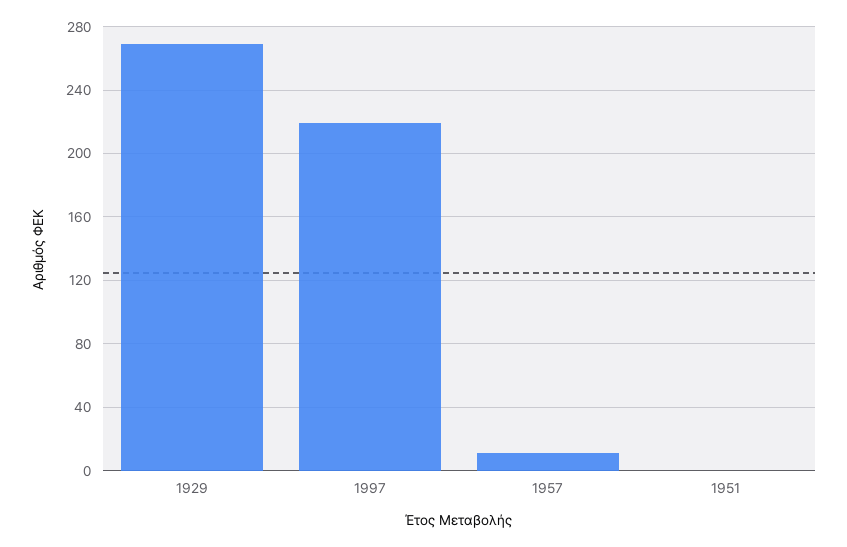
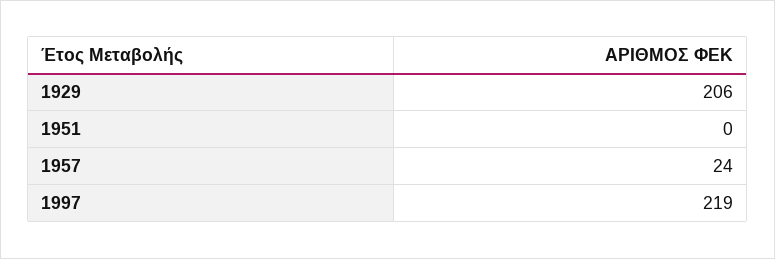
  {
-   "1929": 270,
+   "1929": 206,
    "1997": 219,
-   "1957": 10,
+   "1957": 24,
    "1951": 0
  }

